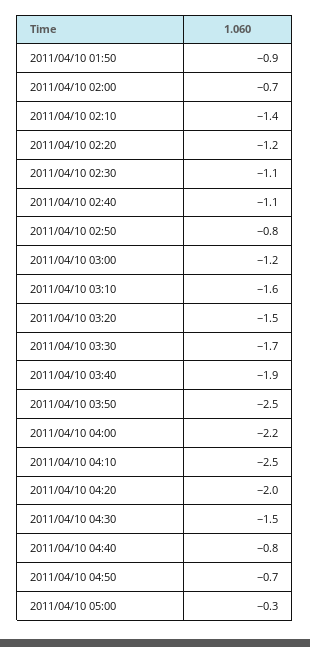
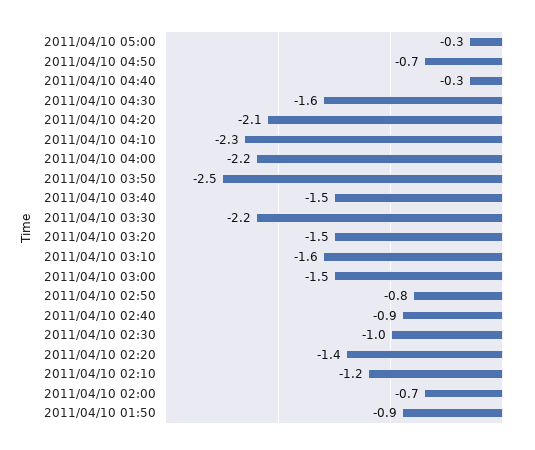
  {
    "2011/04/10 01:50": -0.9,
    "2011/04/10 02:00": -0.7,
-   "2011/04/10 02:10": -1.4,
+   "2011/04/10 02:10": -1.2,
-   "2011/04/10 02:20": -1.2,
+   "2011/04/10 02:20": -1.4,
-   "2011/04/10 02:30": -1.1,
+   "2011/04/10 02:30": -1,
-   "2011/04/10 02:40": -1.1,
+   "2011/04/10 02:40": -0.9,
    "2011/04/10 02:50": -0.8,
-   "2011/04/10 03:00": -1.2,
+   "2011/04/10 03:00": -1.5,
    "2011/04/10 03:10": -1.6,
    "2011/04/10 03:20": -1.5,
-   "2011/04/10 03:30": -1.7,
+   "2011/04/10 03:30": -2.2,
-   "2011/04/10 03:40": -1.9,
+   "2011/04/10 03:40": -1.5,
    "2011/04/10 03:50": -2.5,
    "2011/04/10 04:00": -2.2,
-   "2011/04/10 04:10": -2.5,
+   "2011/04/10 04:10": -2.3,
-   "2011/04/10 04:20": -2,
+   "2011/04/10 04:20": -2.1,
-   "2011/04/10 04:30": -1.5,
+   "2011/04/10 04:30": -1.6,
-   "2011/04/10 04:40": -0.8,
+   "2011/04/10 04:40": -0.3,
    "2011/04/10 04:50": -0.7,
    "2011/04/10 05:00": -0.3
  }

